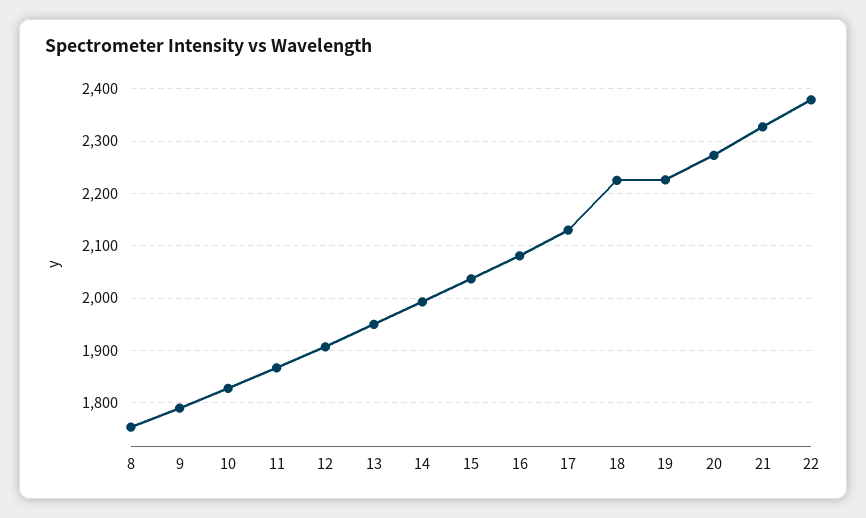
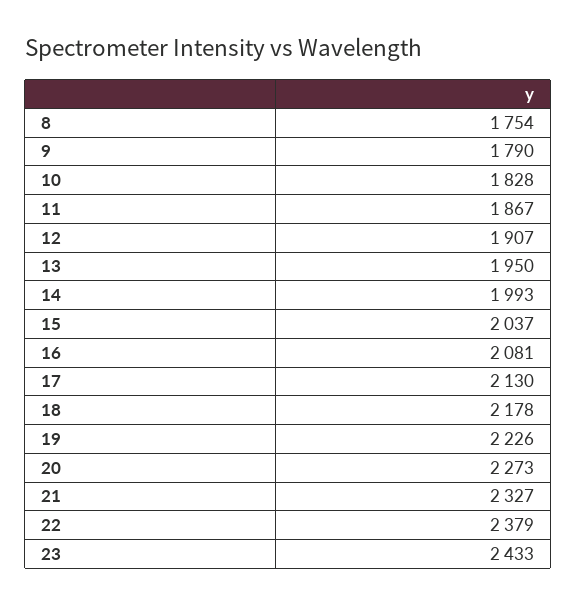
  {
    "8": 1754,
    "9": 1790,
    "10": 1828,
    "11": 1867,
    "12": 1907,
    "13": 1950,
    "14": 1993,
    "15": 2037,
    "16": 2081,
    "17": 2130,
-   "18": 2220,
+   "18": 2178,
    "19": 2226,
    "20": 2273,
    "21": 2327,
-   "22": 2379
+   "22": 2379,
+   "23": 2433
  }

